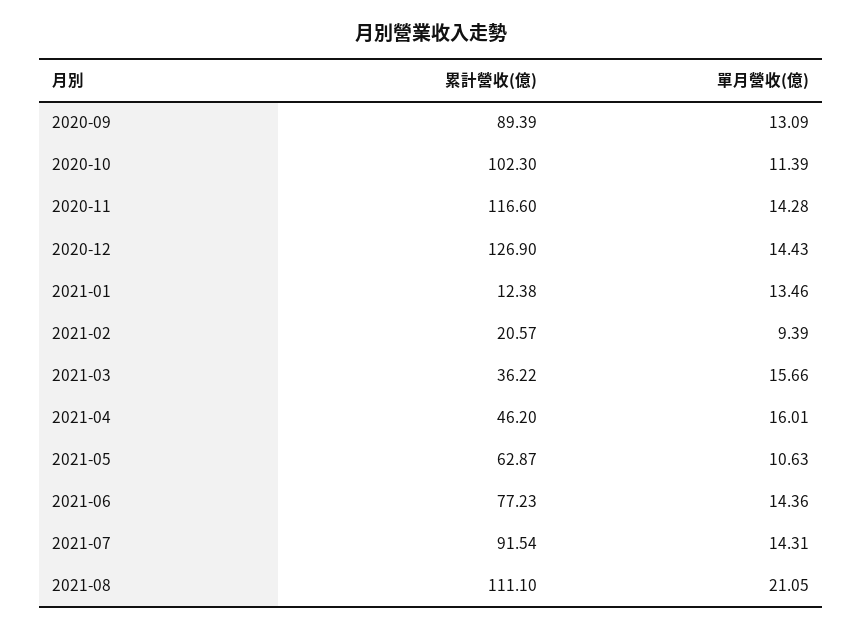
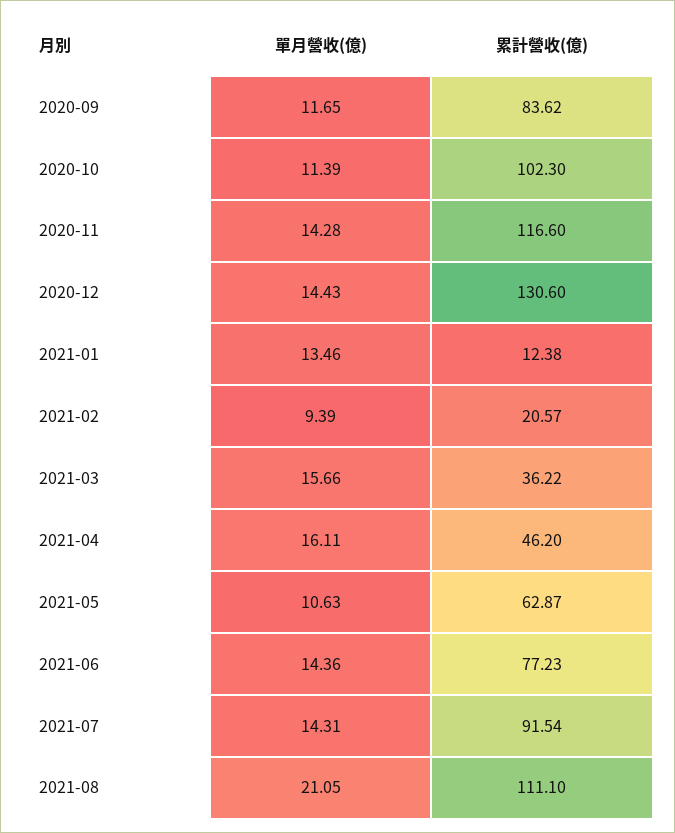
  {
    "累計營收(億)": {
-     "2020-09": 89.39,
+     "2020-09": 83.62,
      "2020-10": 102.3,
      "2020-11": 116.6,
-     "2020-12": 126.9,
+     "2020-12": 130.6,
      "2021-01": 12.38,
      "2021-02": 20.57,
      "2021-03": 36.22,
      "2021-04": 46.2,
      "2021-05": 62.87,
      "2021-06": 77.23,
      "2021-07": 91.54,
      "2021-08": 111.1
    },
    "單月營收(億)": {
-     "2020-09": 13.09,
+     "2020-09": 11.65,
      "2020-10": 11.39,
      "2020-11": 14.28,
      "2020-12": 14.43,
      "2021-01": 13.46,
      "2021-02": 9.39,
      "2021-03": 15.66,
-     "2021-04": 16.01,
+     "2021-04": 16.11,
      "2021-05": 10.63,
      "2021-06": 14.36,
      "2021-07": 14.31,
      "2021-08": 21.05
    }
  }

